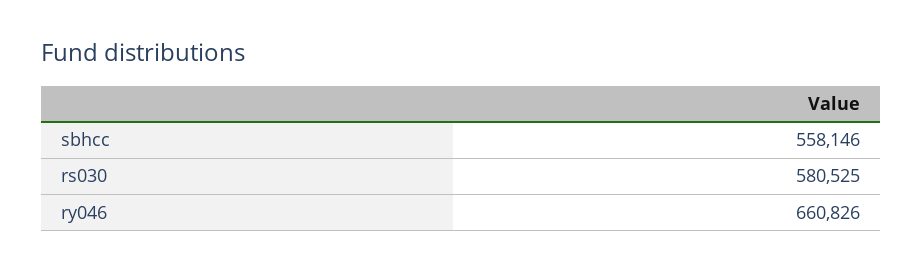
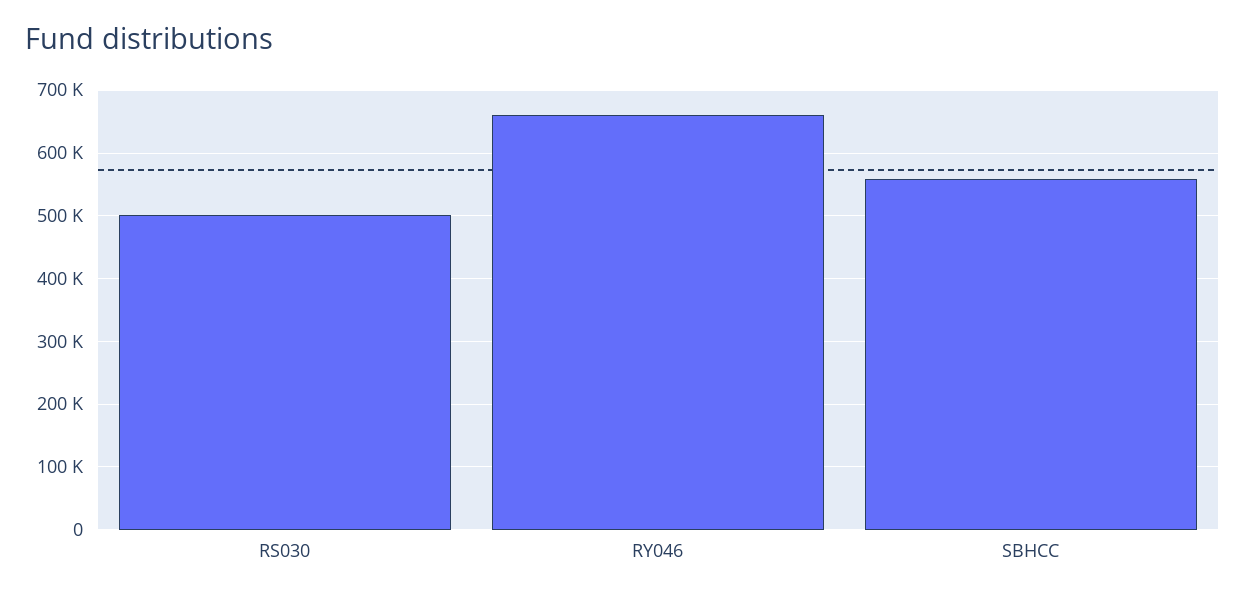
  {
    "sbhcc": 558146,
-   "rs030": 580525,
+   "rs030": 500000,
    "ry046": 660826
  }

